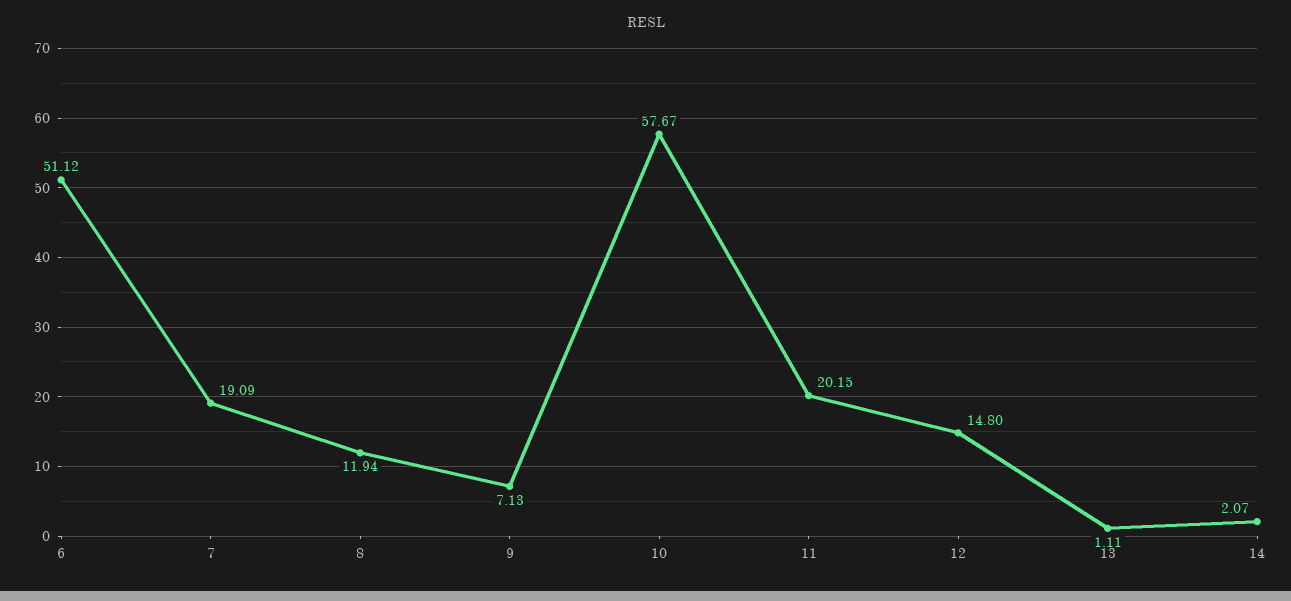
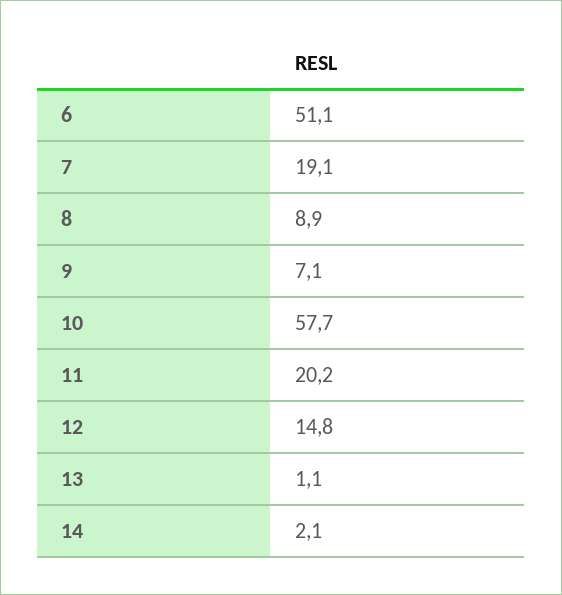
  {
    "6": 51.12,
    "7": 19.09,
-   "8": 11.94,
+   "8": 8.9,
    "9": 7.13,
    "10": 57.67,
    "11": 20.15,
    "12": 14.8,
    "13": 1.11,
    "14": 2.07
  }

